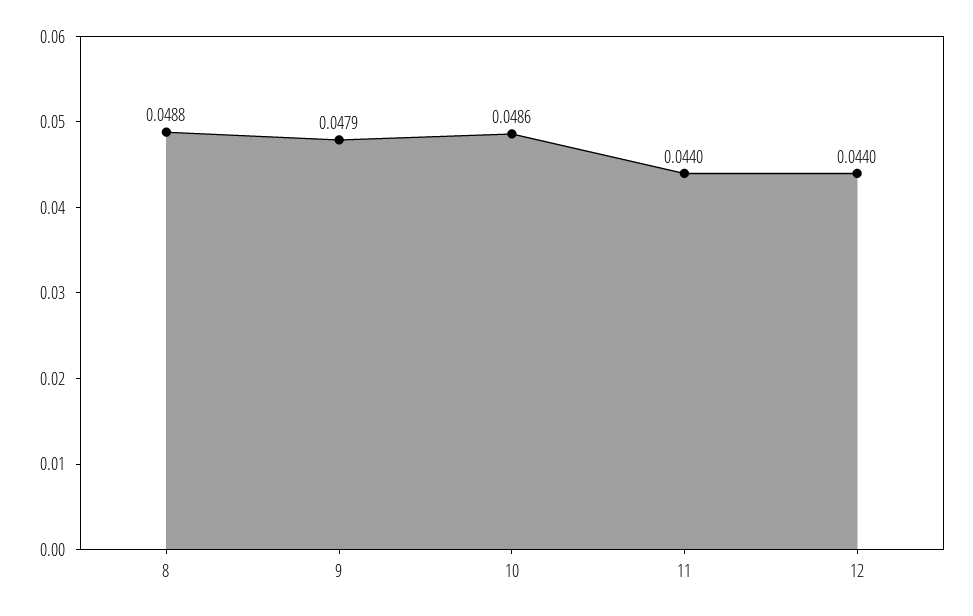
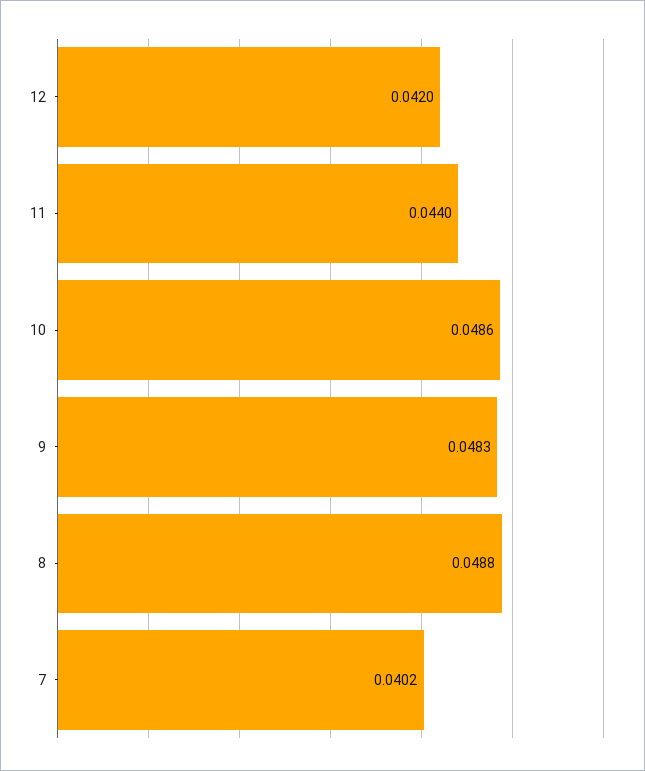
  {
    "8": 0.0488,
-   "9": 0.0479,
+   "9": 0.0483,
    "10": 0.0486,
    "11": 0.044,
-   "12": 0.044
+   "12": 0.042,
+   "7": 0.0402
  }

